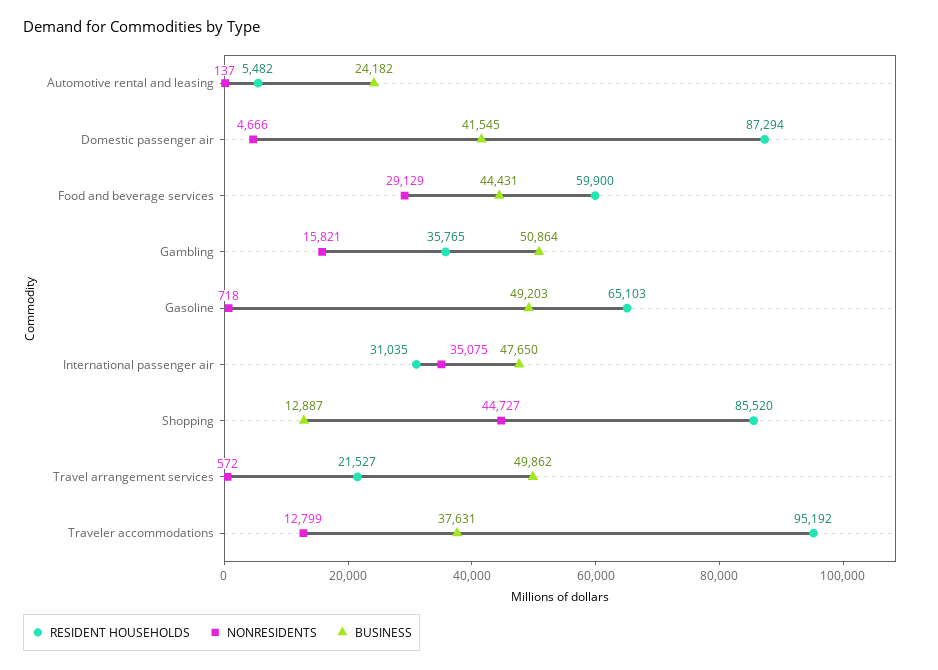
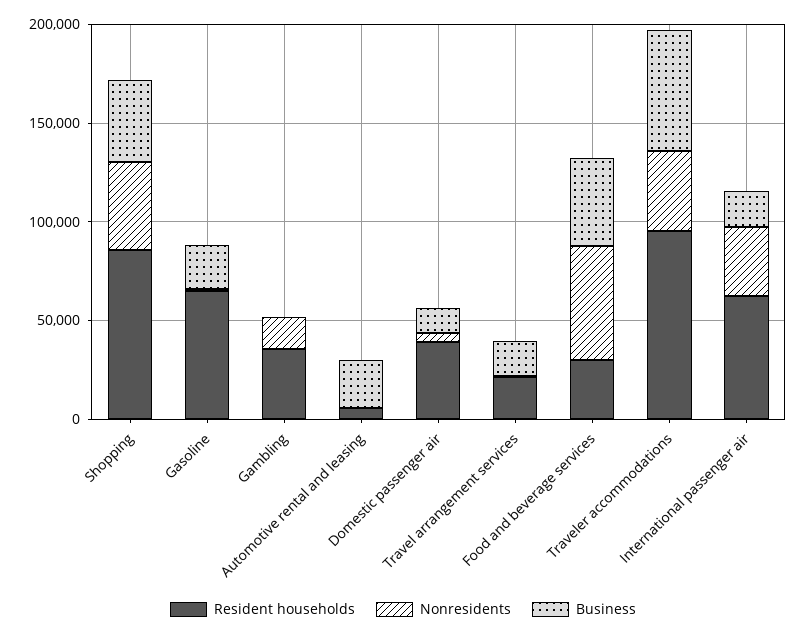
  {
    "RESIDENT HOUSEHOLDS": {
      "Automotive rental and leasing": 5482,
-     "Domestic passenger air": 87294,
+     "Domestic passenger air": 40000,
-     "Food and beverage services": 59900,
+     "Food and beverage services": 30000,
      "Gambling": 35765,
      "Gasoline": 65103,
-     "International passenger air": 31035,
+     "International passenger air": 60000,
      "Shopping": 85520,
      "Travel arrangement services": 21527,
      "Traveler accommodations": 95192
    },
    "NONRESIDENTS": {
      "Automotive rental and leasing": 137,
      "Domestic passenger air": 4666,
-     "Food and beverage services": 29129,
+     "Food and beverage services": 60000,
      "Gambling": 15821,
      "Gasoline": 718,
      "International passenger air": 35075,
      "Shopping": 44727,
      "Travel arrangement services": 572,
-     "Traveler accommodations": 12799
+     "Traveler accommodations": 40000
    },
    "BUSINESS": {
      "Automotive rental and leasing": 24182,
-     "Domestic passenger air": 41545,
+     "Domestic passenger air": 10000,
      "Food and beverage services": 44431,
-     "Gambling": 50864,
+     "Gambling": 0,
-     "Gasoline": 49203,
+     "Gasoline": 20000,
-     "International passenger air": 47650,
+     "International passenger air": 20000,
-     "Shopping": 12887,
+     "Shopping": 40000,
-     "Travel arrangement services": 49862,
+     "Travel arrangement services": 20000,
-     "Traveler accommodations": 37631
+     "Traveler accommodations": 60000
    }
  }

